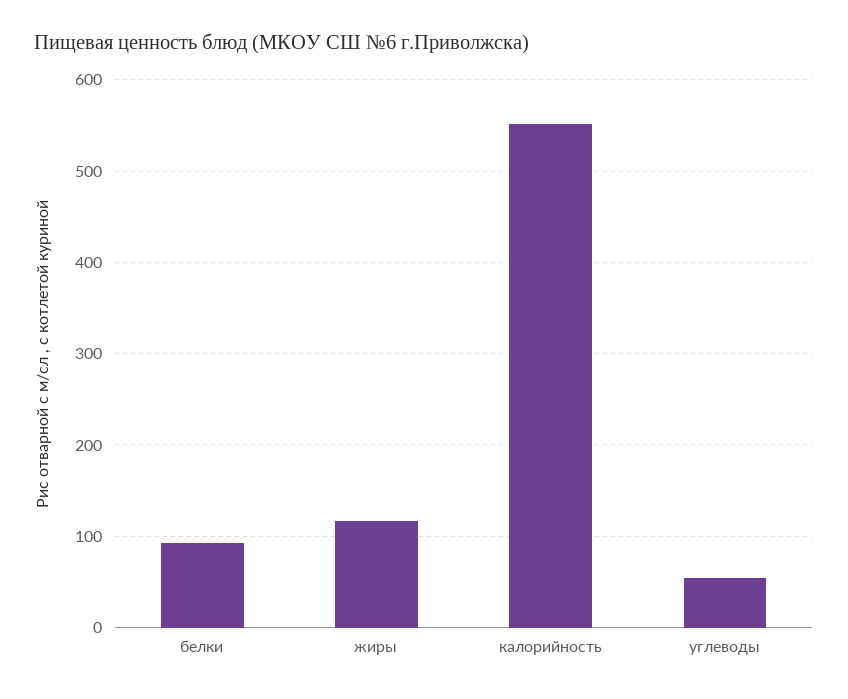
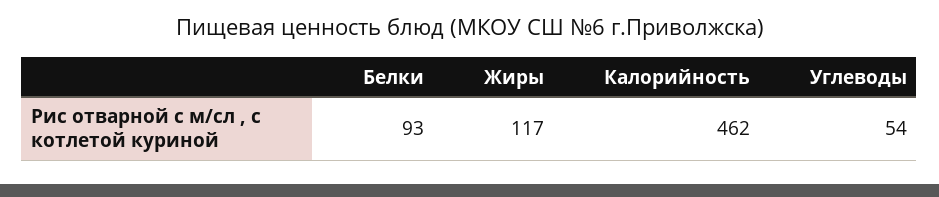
  {
    "белки": 93,
    "жиры": 117,
-   "калорийность": 550,
+   "калорийность": 462,
    "углеводы": 54
  }

